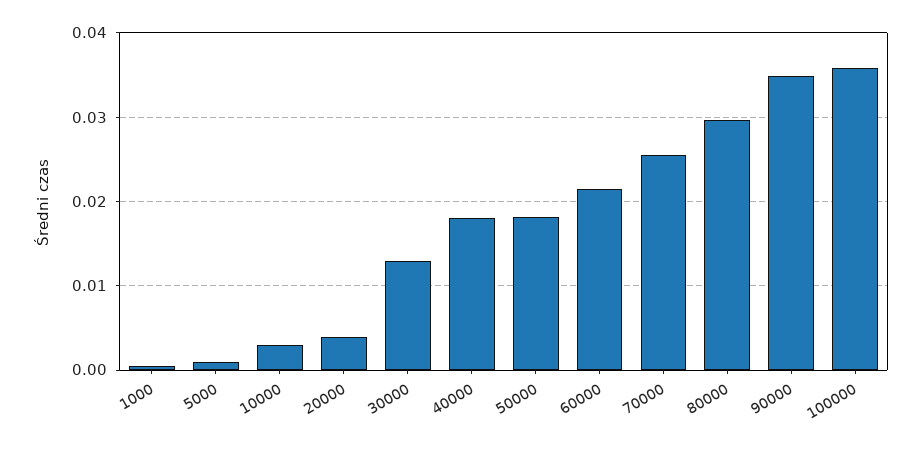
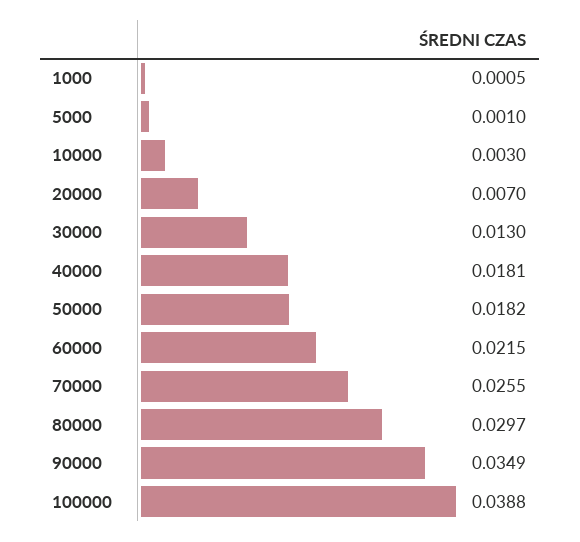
  {
    "1000": 0.0005,
    "5000": 0.001,
    "10000": 0.003,
-   "20000": 0.004,
+   "20000": 0.007,
    "30000": 0.013,
    "40000": 0.0181,
    "50000": 0.0182,
    "60000": 0.0215,
    "70000": 0.0255,
    "80000": 0.0297,
    "90000": 0.0349,
-   "100000": 0.036
+   "100000": 0.0388
  }

